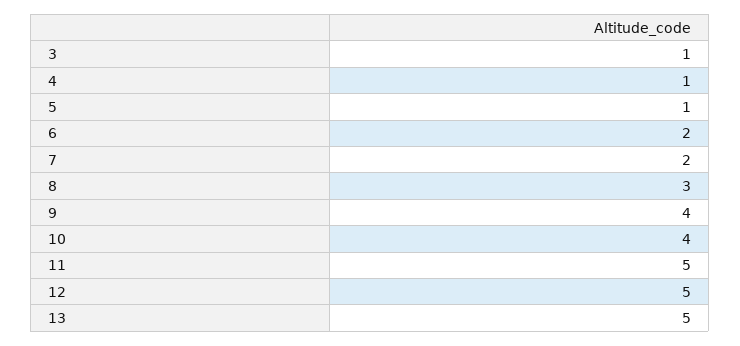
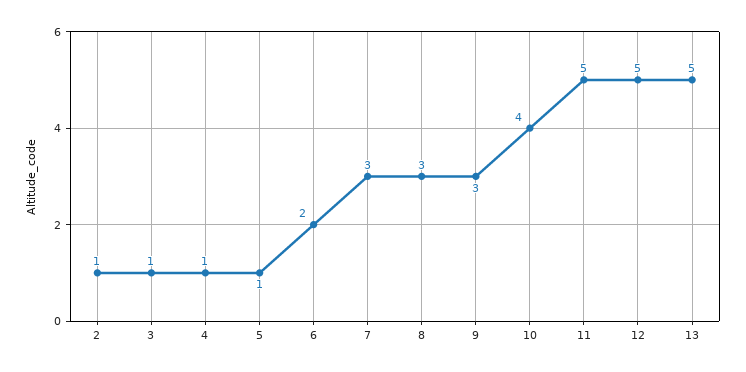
  {
    "3": 1,
    "4": 1,
    "5": 1,
    "6": 2,
-   "7": 2,
+   "7": 3,
    "8": 3,
-   "9": 4,
+   "9": 3,
    "10": 4,
    "11": 5,
    "12": 5,
-   "13": 5
+   "13": 5,
+   "2": 1
  }

